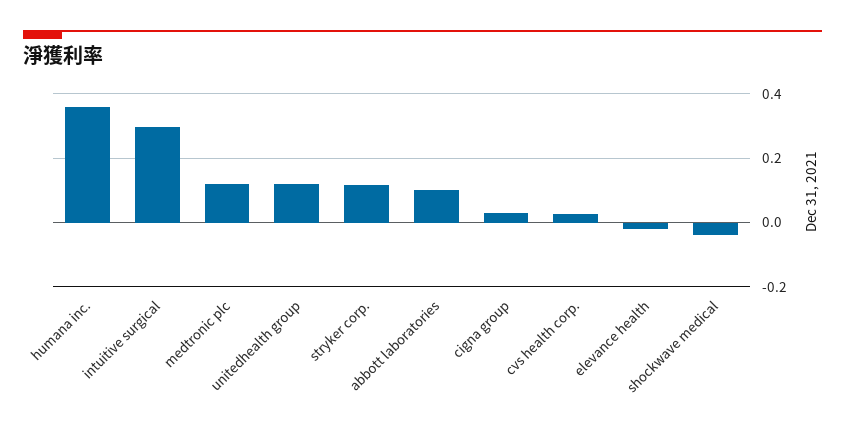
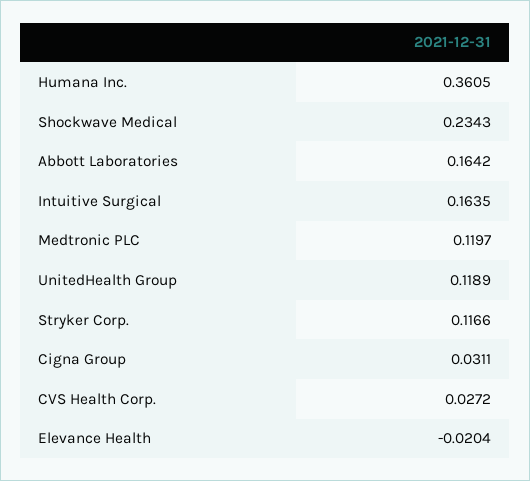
  {
    "humana inc.": 0.3605,
-   "intuitive surgical": 0.3,
+   "intuitive surgical": 0.1635,
    "medtronic plc": 0.1197,
    "unitedhealth group": 0.1189,
    "stryker corp.": 0.1166,
-   "abbott laboratories": 0.1,
+   "abbott laboratories": 0.1642,
    "cigna group": 0.0311,
    "cvs health corp.": 0.0272,
    "elevance health": -0.0204,
-   "shockwave medical": -0.04
+   "shockwave medical": 0.2343
  }

